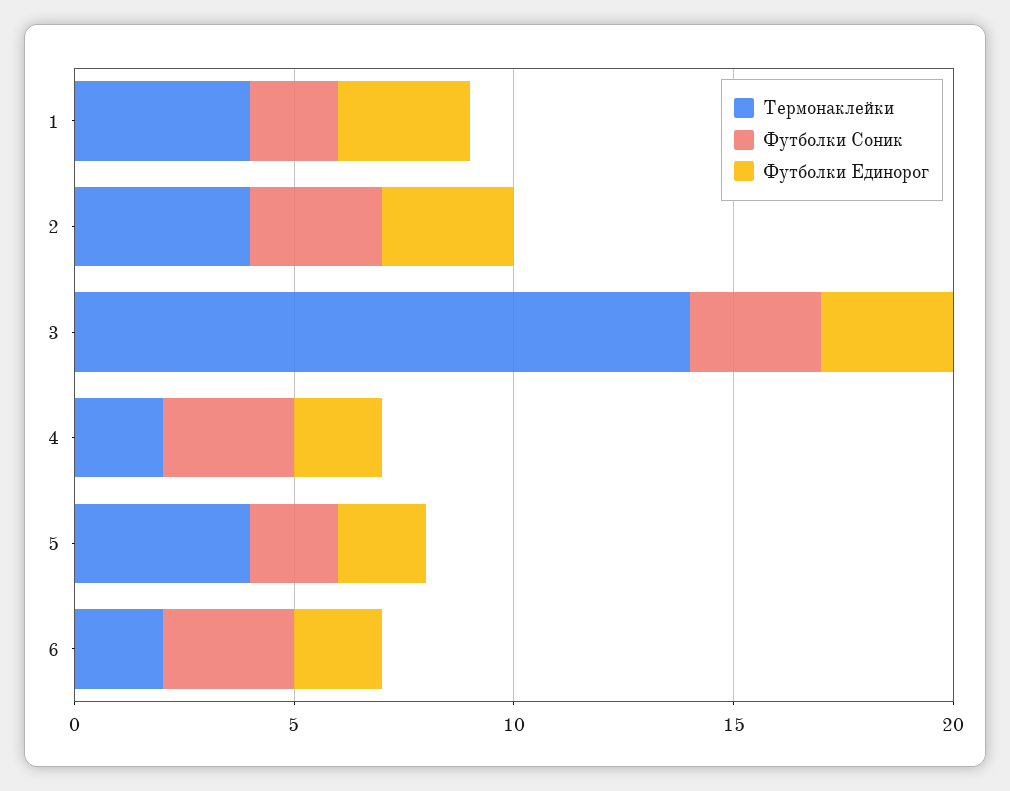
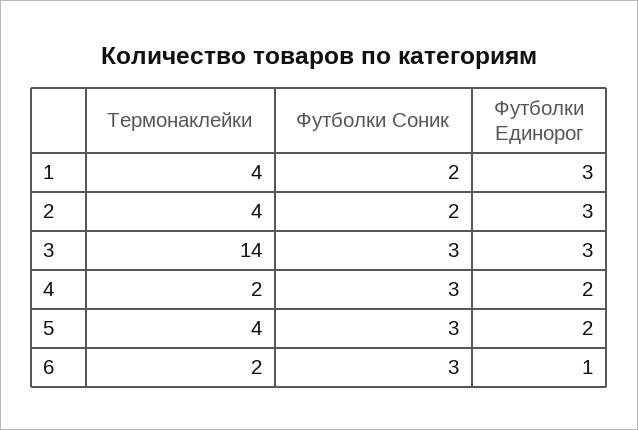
  {
    "Термонаклейки": {
      "1": 4,
      "2": 4,
      "3": 14,
      "4": 2,
      "5": 4,
      "6": 2
    },
    "Футболки Соник": {
      "1": 2,
-     "2": 3,
+     "2": 2,
      "3": 3,
      "4": 3,
-     "5": 2,
+     "5": 3,
      "6": 3
    },
    "Футболки Единорог": {
      "1": 3,
      "2": 3,
      "3": 3,
      "4": 2,
      "5": 2,
-     "6": 2
+     "6": 1
    }
  }

